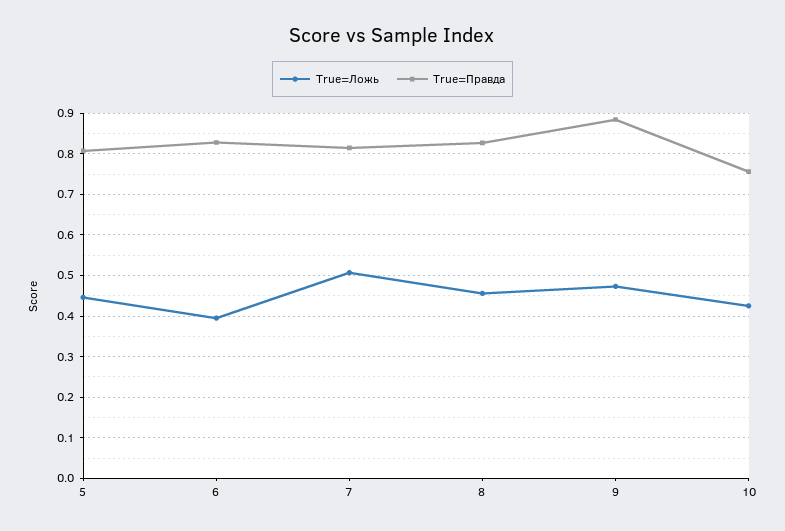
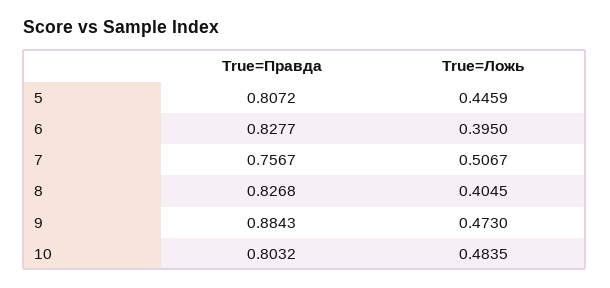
  {
    "True=Ложь": {
      "5": 0.4459,
      "6": 0.395,
      "7": 0.5067,
-     "8": 0.46,
+     "8": 0.4045,
      "9": 0.473,
-     "10": 0.42
+     "10": 0.4835
    },
    "True=Правда": {
      "5": 0.8072,
      "6": 0.8277,
-     "7": 0.82,
+     "7": 0.7567,
      "8": 0.8268,
      "9": 0.8843,
-     "10": 0.76
+     "10": 0.8032
    }
  }

